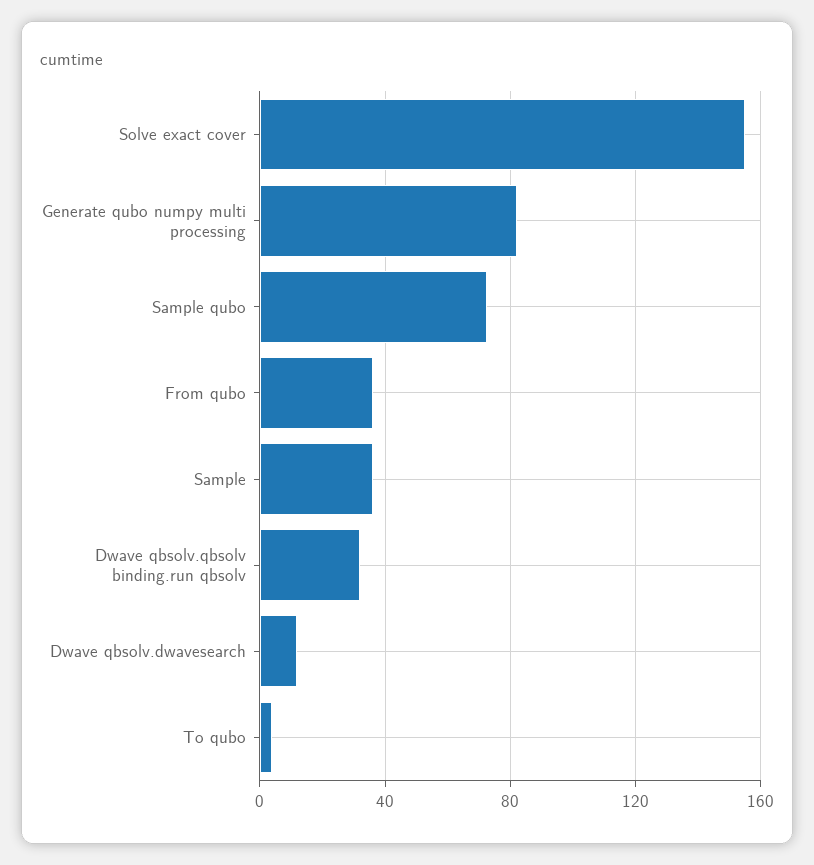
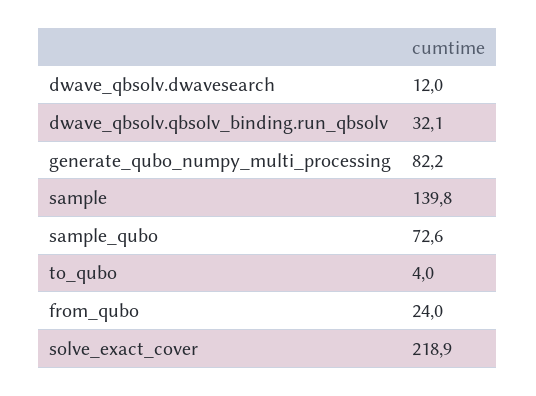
  {
-   "Solve exact cover": 155,
+   "Solve exact cover": 218.9,
    "Generate qubo numpy multi processing": 82.2,
    "Sample qubo": 72.6,
-   "From qubo": 35,
+   "From qubo": 24,
-   "Sample": 35,
+   "Sample": 139.8,
    "Dwave qbsolv.qbsolv binding.run qbsolv": 32.1,
    "Dwave qbsolv.dwavesearch": 12,
    "To qubo": 4
  }

